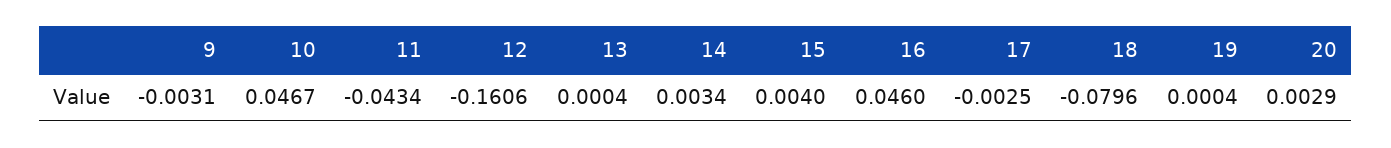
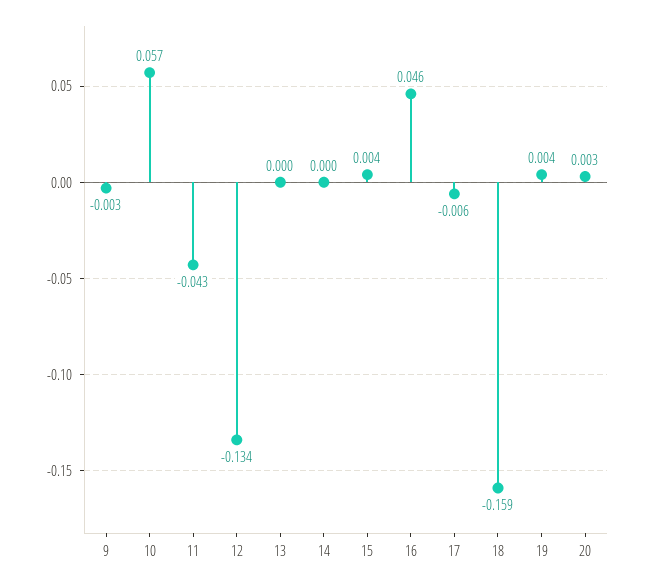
  {
    "9": -0.0031,
-   "10": 0.0467,
+   "10": 0.057,
    "11": -0.0434,
-   "12": -0.1606,
+   "12": -0.134,
    "13": 0.0004,
-   "14": 0.0034,
+   "14": 0,
    "15": 0.004,
    "16": 0.046,
-   "17": -0.0025,
+   "17": -0.006,
-   "18": -0.0796,
+   "18": -0.159,
-   "19": 0.0004,
+   "19": 0.004,
    "20": 0.0029
  }

